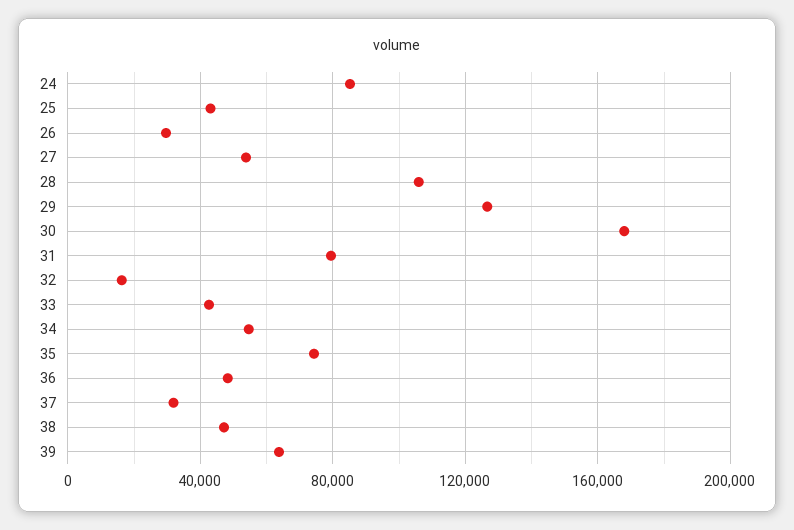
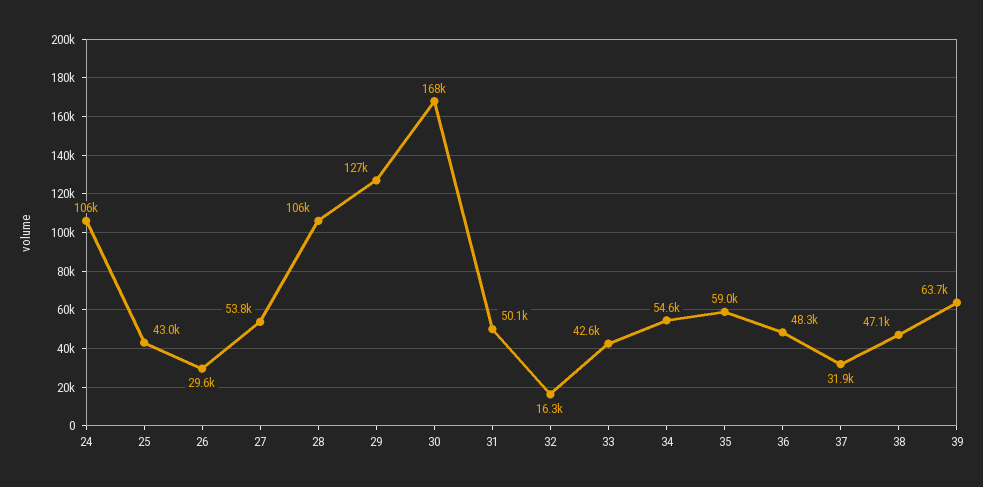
  {
-   "24": 85000,
+   "24": 106000,
    "25": 43000,
    "26": 29600,
    "27": 53800,
    "28": 106000,
    "29": 127000,
    "30": 168000,
-   "31": 80000,
+   "31": 50100,
    "32": 16300,
    "33": 42600,
    "34": 54600,
-   "35": 75000,
+   "35": 59000,
    "36": 48300,
    "37": 31900,
    "38": 47100,
    "39": 63700
  }

